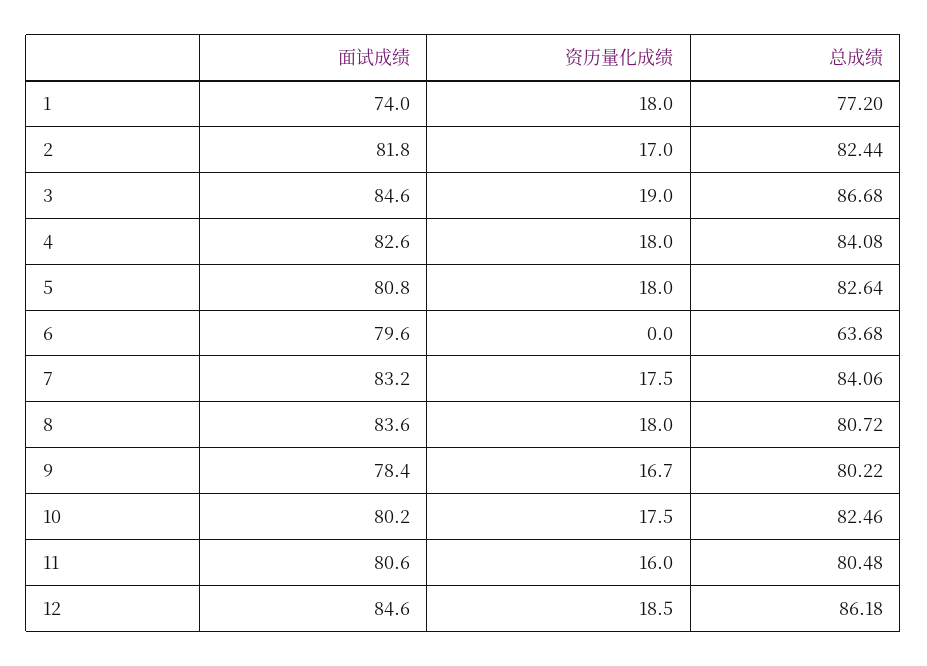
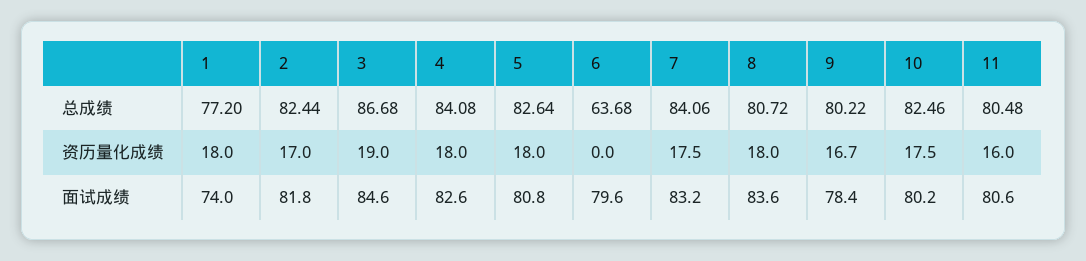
  {
    "面试成绩": {
      "1": 74,
      "2": 81.8,
      "3": 84.6,
      "4": 82.6,
      "5": 80.8,
      "6": 79.6,
      "7": 83.2,
      "8": 83.6,
      "9": 78.4,
      "10": 80.2,
-     "11": 80.6,
+     "11": 80.6
-     "12": 84.6
    },
    "资历量化成绩": {
      "1": 18,
      "2": 17,
      "3": 19,
      "4": 18,
      "5": 18,
      "6": 0,
      "7": 17.5,
      "8": 18,
      "9": 16.7,
      "10": 17.5,
-     "11": 16,
+     "11": 16
-     "12": 18.5
    },
    "总成绩": {
      "1": 77.2,
      "2": 82.44,
      "3": 86.68,
      "4": 84.08,
      "5": 82.64,
      "6": 63.68,
      "7": 84.06,
      "8": 80.72,
      "9": 80.22,
      "10": 82.46,
-     "11": 80.48,
+     "11": 80.48
-     "12": 86.18
    }
  }

